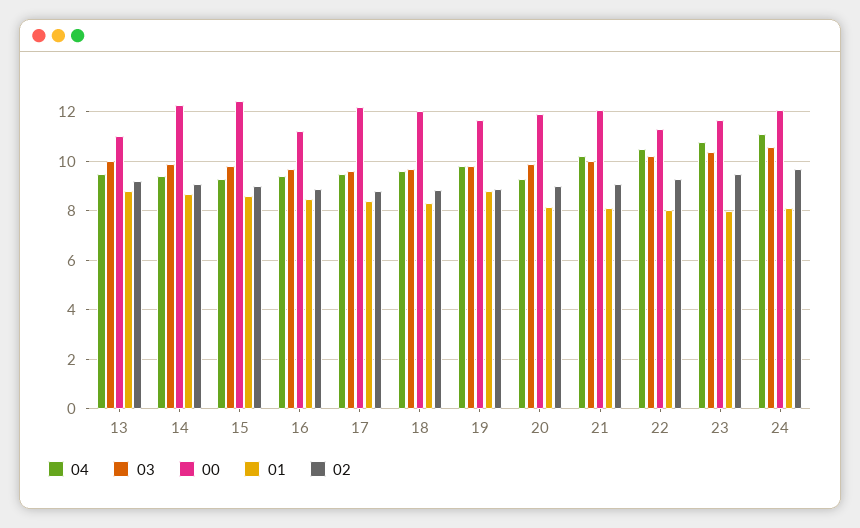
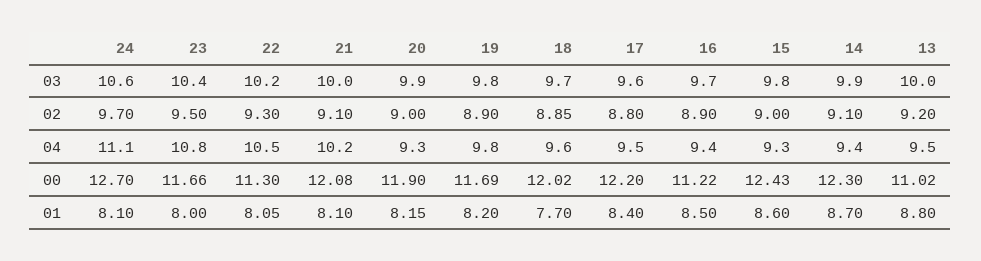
  {
    "04": {
      "13": 9.5,
      "14": 9.4,
      "15": 9.3,
      "16": 9.4,
      "17": 9.5,
      "18": 9.6,
      "19": 9.8,
      "20": 9.3,
      "21": 10.2,
      "22": 10.5,
      "23": 10.8,
      "24": 11.1
    },
    "03": {
      "13": 10,
      "14": 9.9,
      "15": 9.8,
      "16": 9.7,
      "17": 9.6,
      "18": 9.7,
      "19": 9.8,
      "20": 9.9,
      "21": 10,
      "22": 10.2,
      "23": 10.4,
      "24": 10.6
    },
    "00": {
      "13": 11.02,
      "14": 12.3,
      "15": 12.43,
      "16": 11.22,
      "17": 12.2,
      "18": 12.02,
      "19": 11.69,
      "20": 11.9,
      "21": 12.08,
      "22": 11.3,
      "23": 11.66,
-     "24": 12
+     "24": 12.7
    },
    "01": {
      "13": 8.8,
      "14": 8.7,
      "15": 8.6,
      "16": 8.5,
      "17": 8.4,
-     "18": 8.25,
+     "18": 7.7,
-     "19": 8.75,
+     "19": 8.2,
      "20": 8.15,
      "21": 8.1,
      "22": 8.05,
      "23": 8,
      "24": 8.1
    },
    "02": {
      "13": 9.2,
      "14": 9.1,
      "15": 9,
      "16": 8.9,
      "17": 8.8,
      "18": 8.85,
      "19": 8.9,
      "20": 9,
      "21": 9.1,
      "22": 9.3,
      "23": 9.5,
      "24": 9.7
    }
  }

